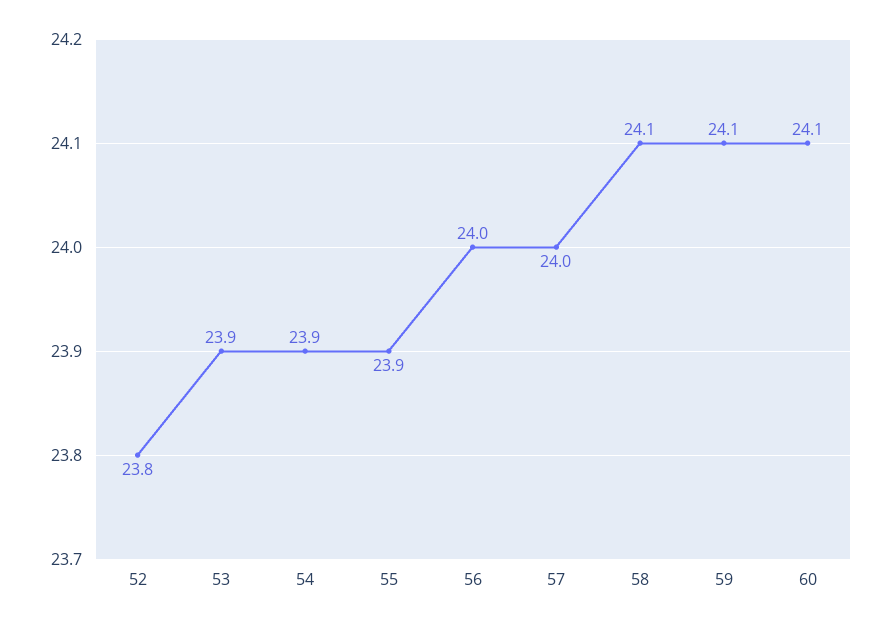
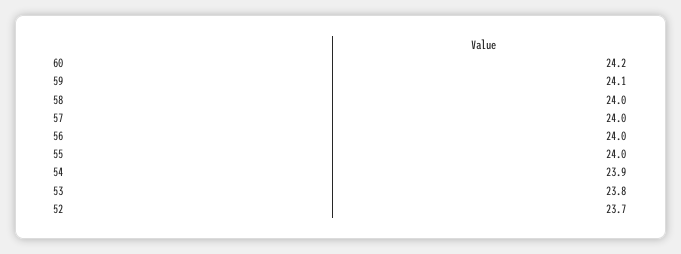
  {
-   "52": 23.8,
+   "52": 23.7,
-   "53": 23.9,
+   "53": 23.8,
    "54": 23.9,
-   "55": 23.9,
+   "55": 24,
    "56": 24,
    "57": 24,
-   "58": 24.1,
+   "58": 24,
    "59": 24.1,
-   "60": 24.1
+   "60": 24.2
  }

